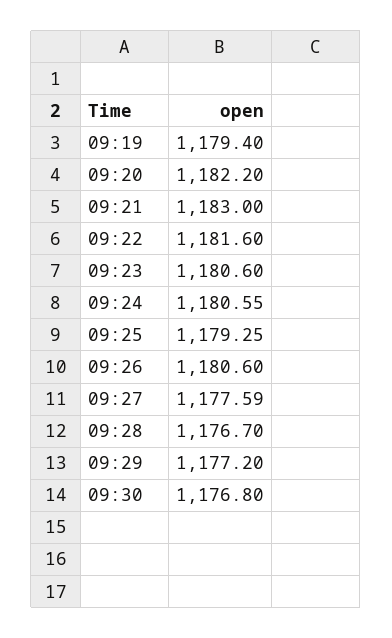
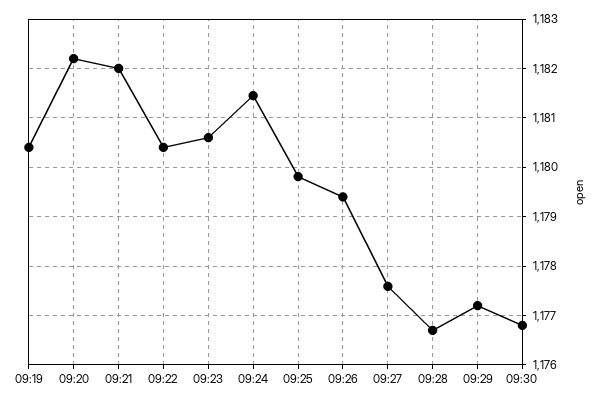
  {
-   "09:19": 1179.4,
+   "09:19": 1180.4,
    "09:20": 1182.2,
-   "09:21": 1183,
+   "09:21": 1182,
-   "09:22": 1181.6,
+   "09:22": 1180.4,
    "09:23": 1180.6,
-   "09:24": 1180.55,
+   "09:24": 1181.4,
-   "09:25": 1179.25,
+   "09:25": 1179.8,
-   "09:26": 1180.6,
+   "09:26": 1179.4,
    "09:27": 1177.59,
    "09:28": 1176.7,
    "09:29": 1177.2,
    "09:30": 1176.8
  }

